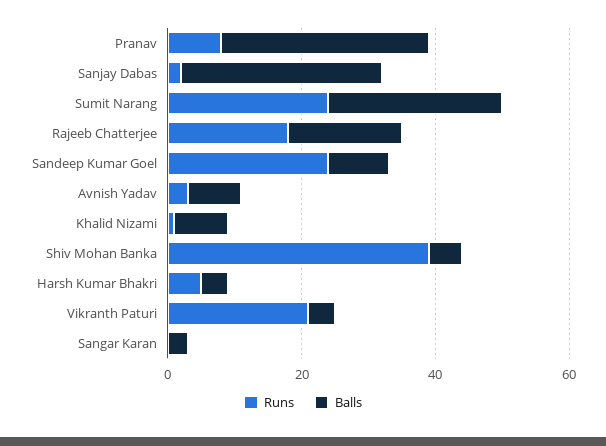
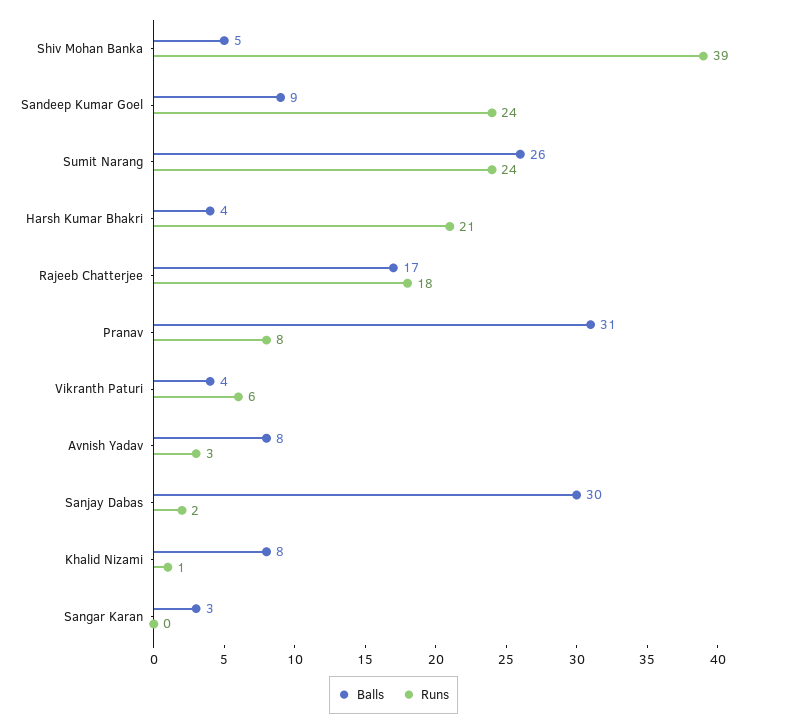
  {
    "Runs": {
      "Pranav": 8,
      "Sanjay Dabas": 2,
      "Sumit Narang": 24,
      "Rajeeb Chatterjee": 18,
      "Sandeep Kumar Goel": 24,
      "Avnish Yadav": 3,
      "Khalid Nizami": 1,
      "Shiv Mohan Banka": 39,
-     "Harsh Kumar Bhakri": 5,
+     "Harsh Kumar Bhakri": 21,
-     "Vikranth Paturi": 20,
+     "Vikranth Paturi": 6,
      "Sangar Karan": 0
    },
    "Balls": {
      "Pranav": 31,
      "Sanjay Dabas": 30,
      "Sumit Narang": 26,
      "Rajeeb Chatterjee": 17,
      "Sandeep Kumar Goel": 9,
      "Avnish Yadav": 8,
      "Khalid Nizami": 8,
      "Shiv Mohan Banka": 5,
      "Harsh Kumar Bhakri": 4,
      "Vikranth Paturi": 4,
      "Sangar Karan": 3
    }
  }

